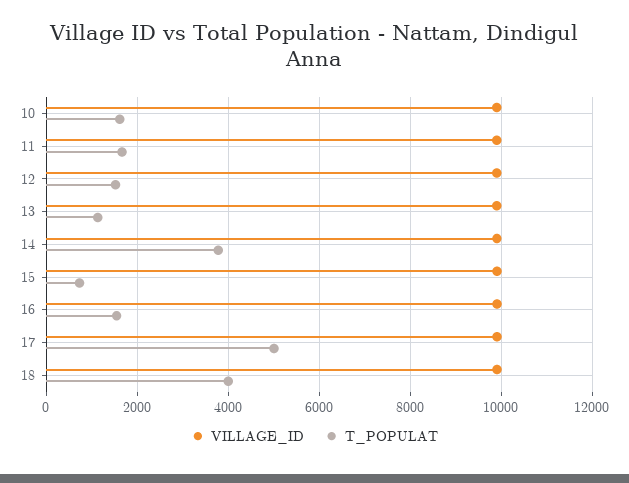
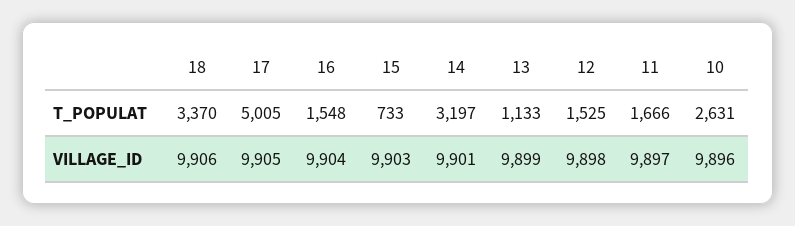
  {
    "VILLAGE_ID": {
      "10": 9896,
      "11": 9897,
      "12": 9898,
      "13": 9899,
      "14": 9901,
      "15": 9903,
      "16": 9904,
      "17": 9905,
      "18": 9906
    },
    "T_POPULAT": {
-     "10": 1600,
+     "10": 2631,
      "11": 1666,
      "12": 1525,
      "13": 1133,
-     "14": 3800,
+     "14": 3197,
      "15": 733,
      "16": 1548,
      "17": 5005,
-     "18": 4000
+     "18": 3370
    }
  }

